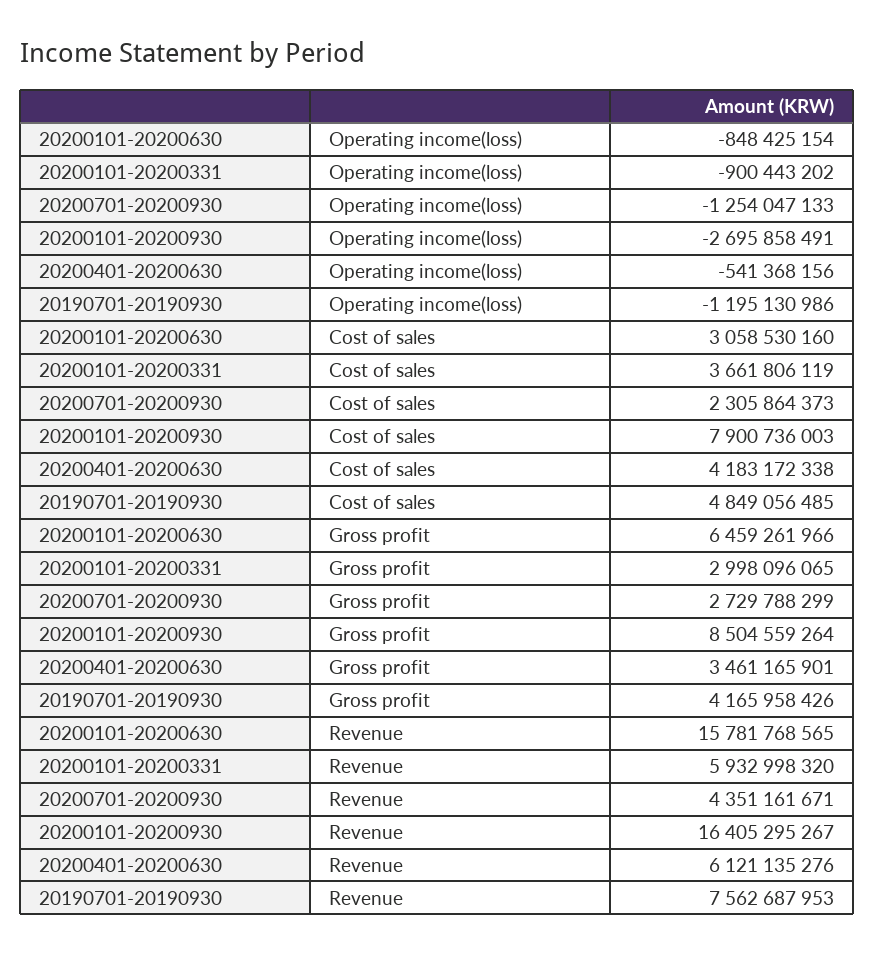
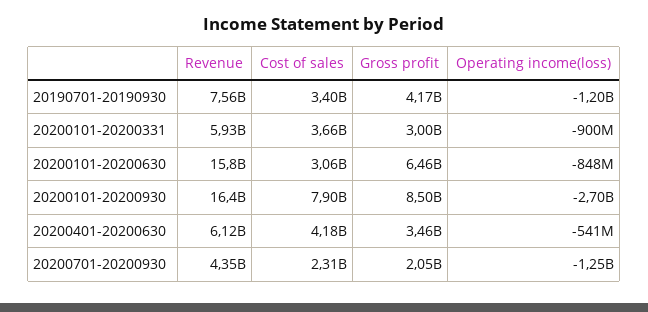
  {
    "20200101-20200630": {
      "Operating income(loss)": -848425154,
      "Cost of sales": 3058530160,
      "Gross profit": 6459261966,
      "Revenue": 15781768565
    },
    "20200101-20200331": {
      "Operating income(loss)": -900443202,
      "Cost of sales": 3661806119,
      "Gross profit": 2998096065,
      "Revenue": 5932998320
    },
    "20200701-20200930": {
      "Operating income(loss)": -1254047133,
      "Cost of sales": 2305864373,
-     "Gross profit": 2729788299,
+     "Gross profit": 2050000000,
      "Revenue": 4351161671
    },
    "20200101-20200930": {
      "Operating income(loss)": -2695858491,
      "Cost of sales": 7900736003,
      "Gross profit": 8504559264,
      "Revenue": 16405295267
    },
    "20200401-20200630": {
      "Operating income(loss)": -541368156,
      "Cost of sales": 4183172338,
      "Gross profit": 3461165901,
      "Revenue": 6121135276
    },
    "20190701-20190930": {
      "Operating income(loss)": -1195130986,
-     "Cost of sales": 4849056485,
+     "Cost of sales": 3400000000,
      "Gross profit": 4165958426,
      "Revenue": 7562687953
    }
  }

